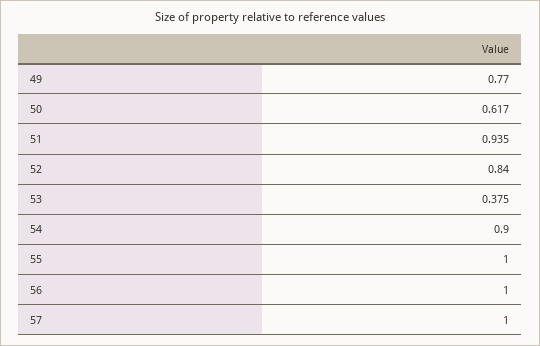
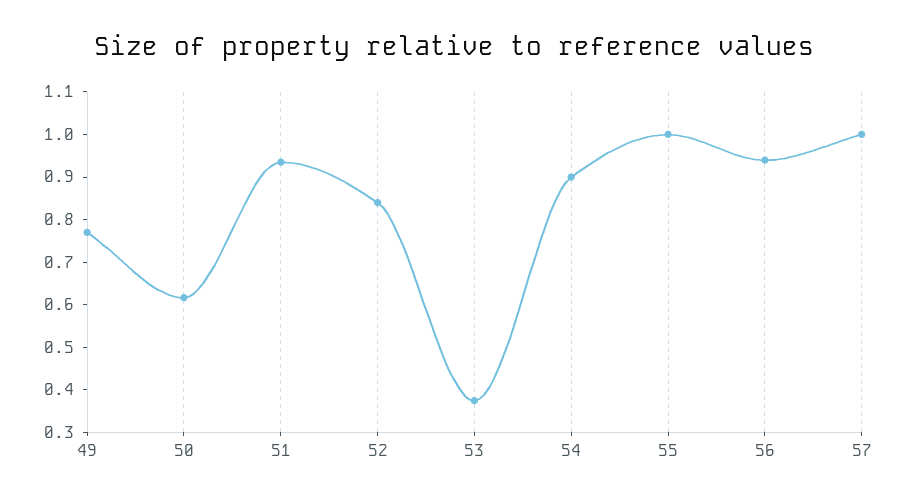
  {
    "49": 0.77,
    "50": 0.617,
    "51": 0.935,
    "52": 0.84,
    "53": 0.375,
    "54": 0.9,
    "55": 1,
-   "56": 1,
+   "56": 0.94,
    "57": 1
  }

